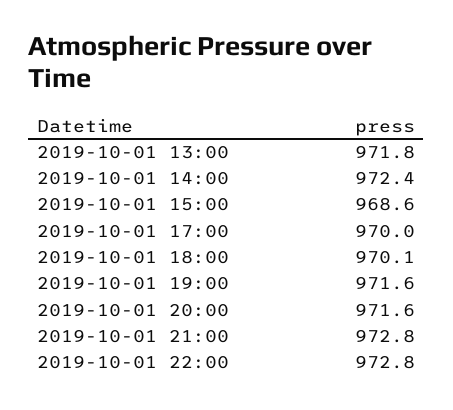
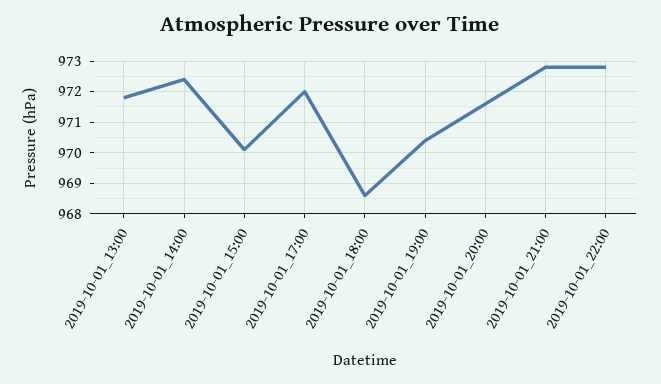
  {
    "2019-10-01 13:00": 971.8,
    "2019-10-01 14:00": 972.4,
-   "2019-10-01 15:00": 968.6,
+   "2019-10-01 15:00": 970,
-   "2019-10-01 17:00": 970,
+   "2019-10-01 17:00": 972,
-   "2019-10-01 18:00": 970.1,
+   "2019-10-01 18:00": 968.5,
-   "2019-10-01 19:00": 971.6,
+   "2019-10-01 19:00": 970.5,
    "2019-10-01 20:00": 971.6,
    "2019-10-01 21:00": 972.8,
    "2019-10-01 22:00": 972.8
  }

